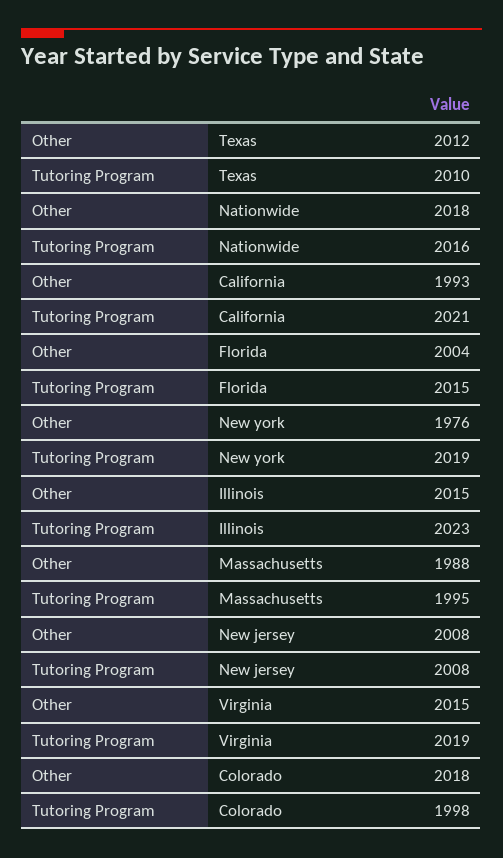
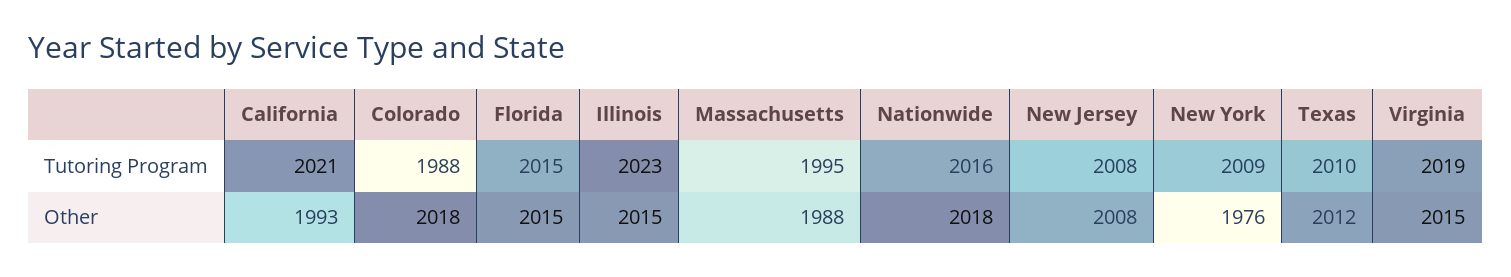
  {
    "Other": {
      "Texas": 2012,
      "Nationwide": 2018,
      "California": 1993,
-     "Florida": 2004,
+     "Florida": 2015,
      "New york": 1976,
      "Illinois": 2015,
      "Massachusetts": 1988,
      "New jersey": 2008,
      "Virginia": 2015,
      "Colorado": 2018
    },
    "Tutoring Program": {
      "Texas": 2010,
      "Nationwide": 2016,
      "California": 2021,
      "Florida": 2015,
-     "New york": 2019,
+     "New york": 2009,
      "Illinois": 2023,
      "Massachusetts": 1995,
      "New jersey": 2008,
      "Virginia": 2019,
-     "Colorado": 1998
+     "Colorado": 1988
    }
  }

